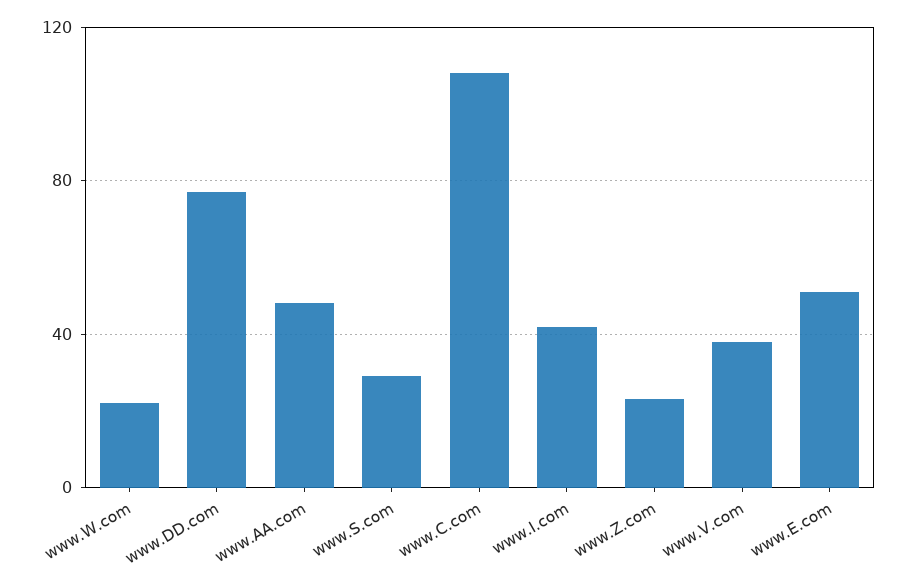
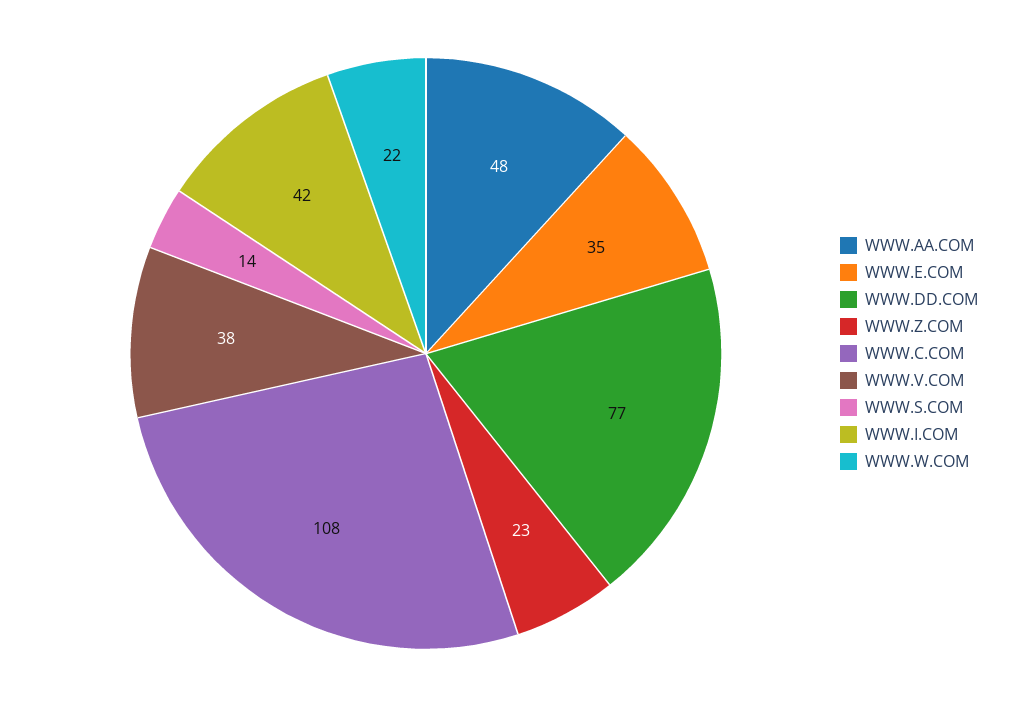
  {
    "www.W.com": 22,
    "www.DD.com": 77,
    "www.AA.com": 48,
-   "www.S.com": 30,
+   "www.S.com": 14,
    "www.C.com": 108,
    "www.I.com": 42,
    "www.Z.com": 23,
    "www.V.com": 38,
-   "www.E.com": 50
+   "www.E.com": 35
  }

